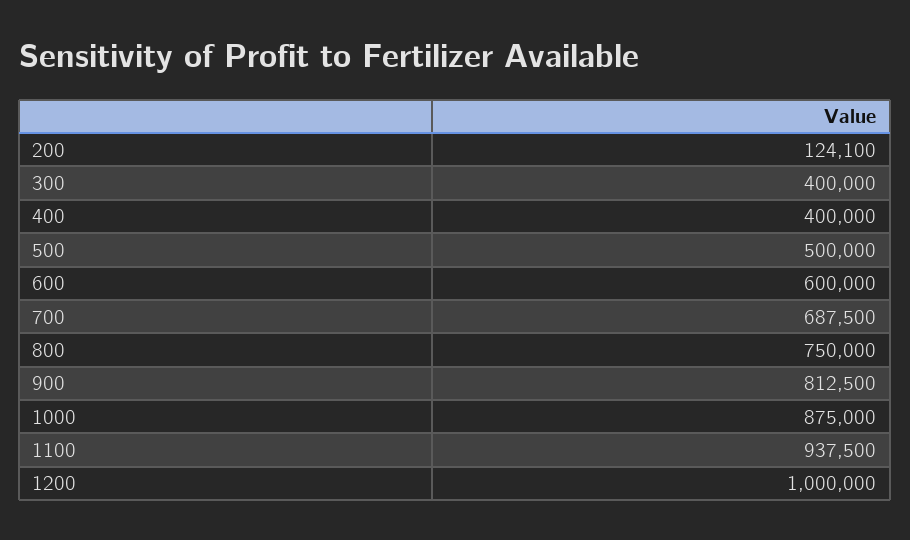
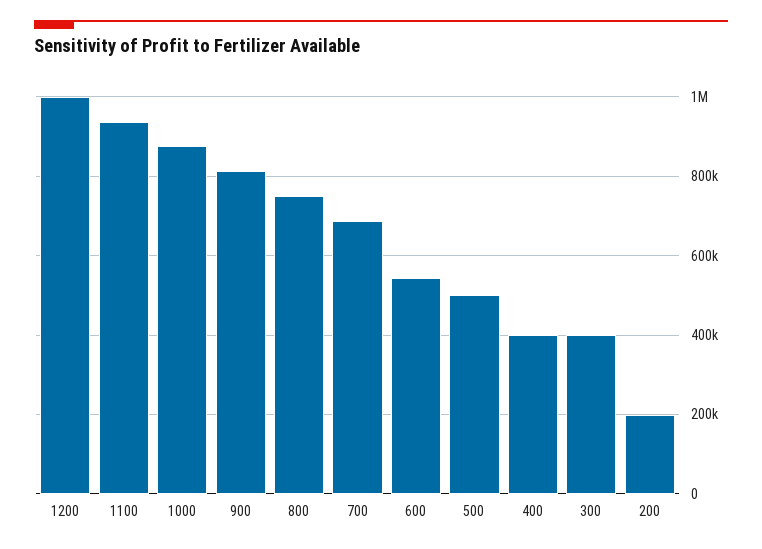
  {
-   "200": 124100,
+   "200": 200000,
    "300": 400000,
    "400": 400000,
    "500": 500000,
-   "600": 600000,
+   "600": 540000,
    "700": 687500,
    "800": 750000,
    "900": 812500,
    "1000": 875000,
    "1100": 937500,
    "1200": 1000000
  }

